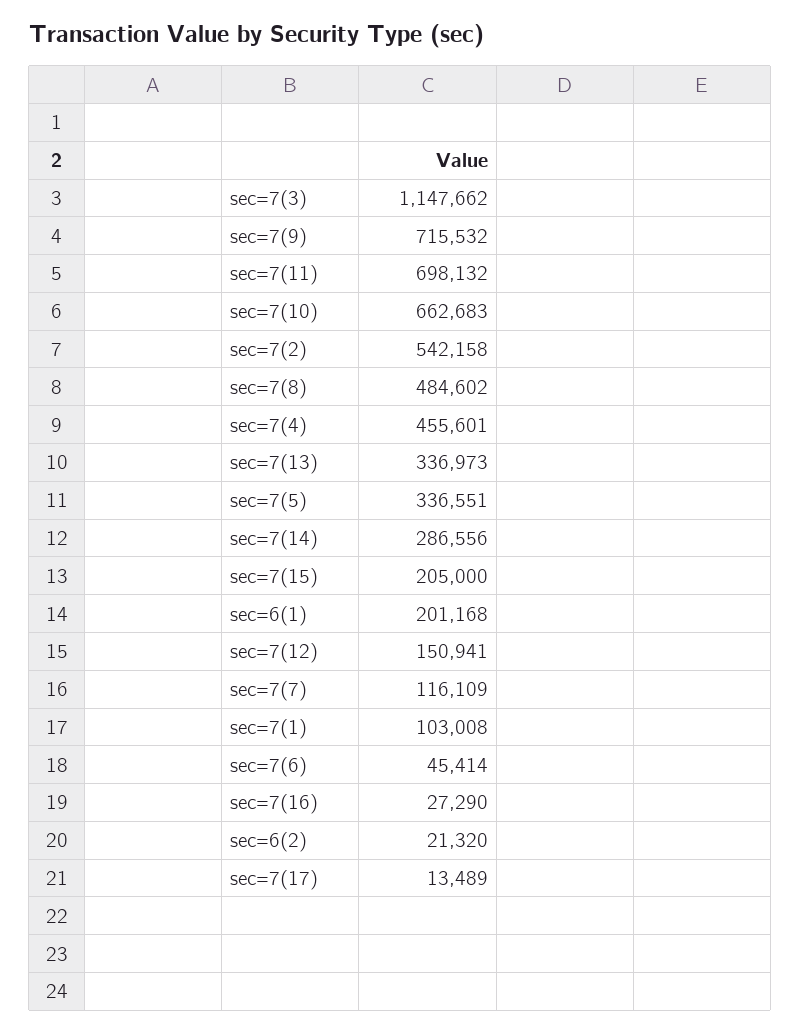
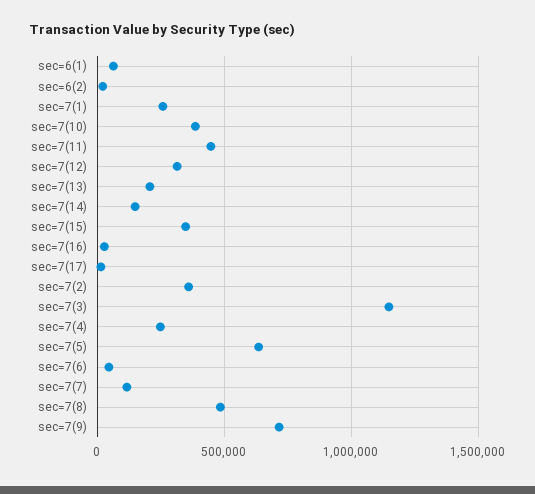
  {
    "sec=7(3)": 1147662,
    "sec=7(9)": 715532,
-   "sec=7(11)": 698132,
+   "sec=7(11)": 450000,
-   "sec=7(10)": 662683,
+   "sec=7(10)": 400000,
-   "sec=7(2)": 542158,
+   "sec=7(2)": 350000,
    "sec=7(8)": 484602,
-   "sec=7(4)": 455601,
+   "sec=7(4)": 250000,
-   "sec=7(13)": 336973,
+   "sec=7(13)": 200000,
-   "sec=7(5)": 336551,
+   "sec=7(5)": 650000,
-   "sec=7(14)": 286556,
+   "sec=7(14)": 150000,
-   "sec=7(15)": 205000,
+   "sec=7(15)": 350000,
-   "sec=6(1)": 201168,
+   "sec=6(1)": 50000,
-   "sec=7(12)": 150941,
+   "sec=7(12)": 300000,
    "sec=7(7)": 116109,
-   "sec=7(1)": 103008,
+   "sec=7(1)": 250000,
    "sec=7(6)": 45414,
    "sec=7(16)": 27290,
    "sec=6(2)": 21320,
    "sec=7(17)": 13489
  }

